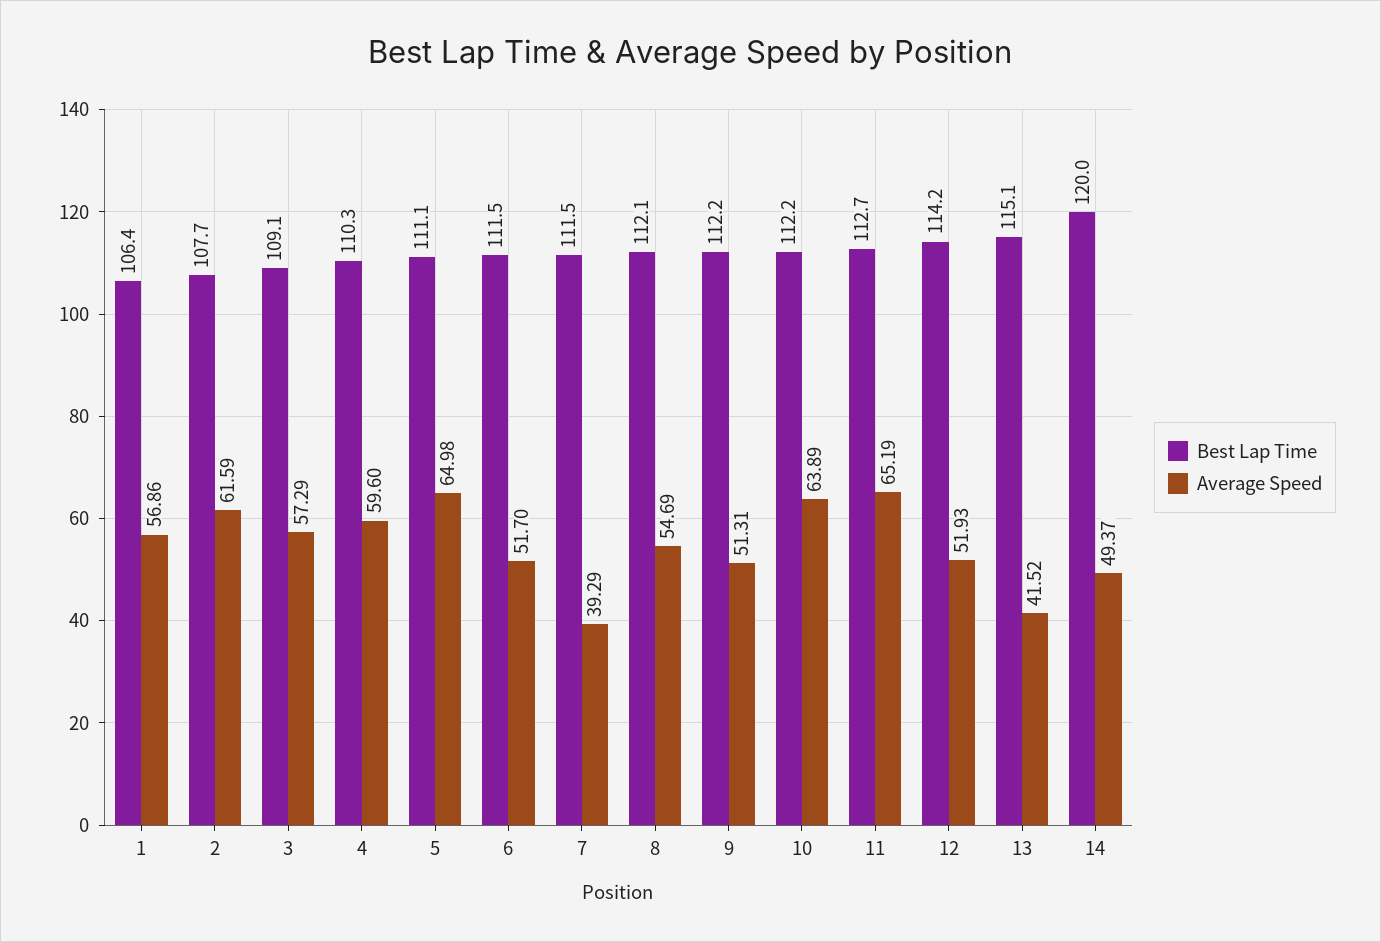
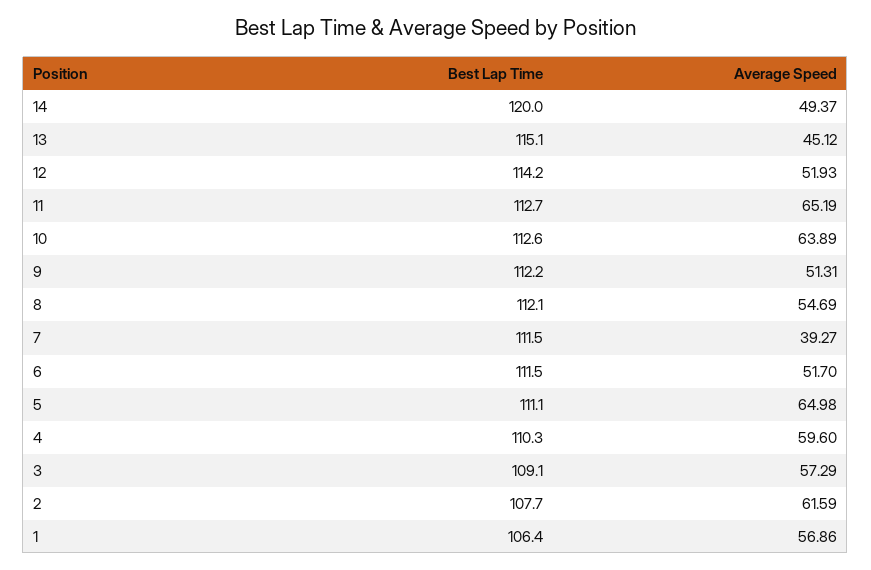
  {
    "Best Lap Time": {
      "1": 106.4,
      "2": 107.7,
      "3": 109.1,
      "4": 110.3,
      "5": 111.1,
      "6": 111.5,
      "7": 111.5,
      "8": 112.1,
      "9": 112.2,
-     "10": 112.2,
+     "10": 112.6,
      "11": 112.7,
      "12": 114.2,
      "13": 115.1,
      "14": 120
    },
    "Average Speed": {
      "1": 56.86,
      "2": 61.59,
      "3": 57.29,
      "4": 59.6,
      "5": 64.98,
      "6": 51.7,
-     "7": 39.29,
+     "7": 39.27,
      "8": 54.69,
      "9": 51.31,
      "10": 63.89,
      "11": 65.19,
      "12": 51.93,
-     "13": 41.52,
+     "13": 45.12,
      "14": 49.37
    }
  }

